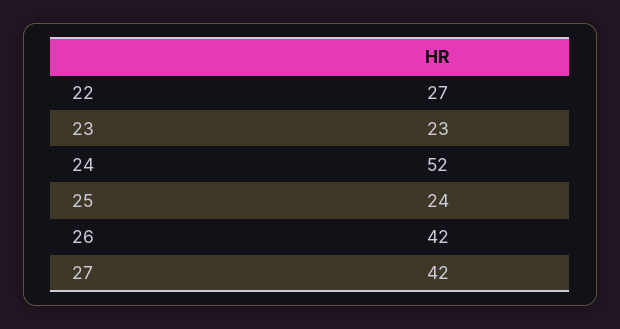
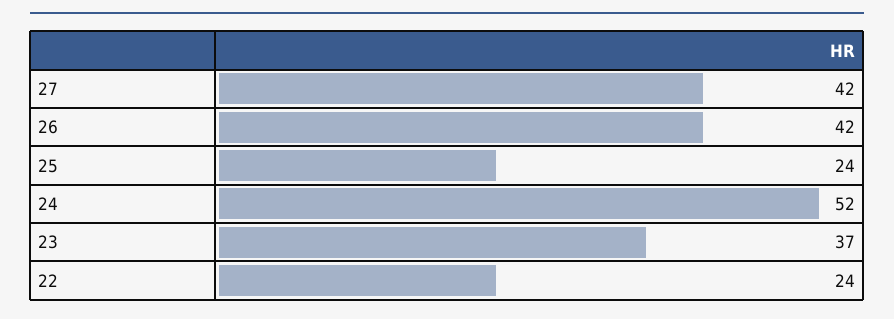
  {
-   "22": 27,
+   "22": 24,
-   "23": 23,
+   "23": 37,
    "24": 52,
    "25": 24,
    "26": 42,
    "27": 42
  }

